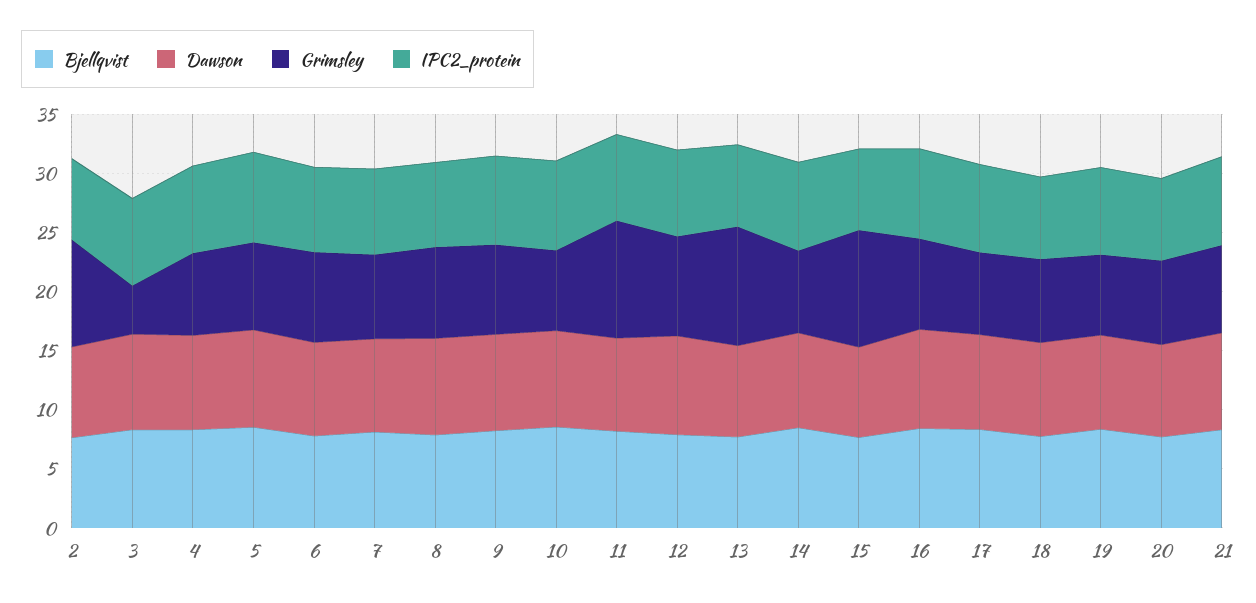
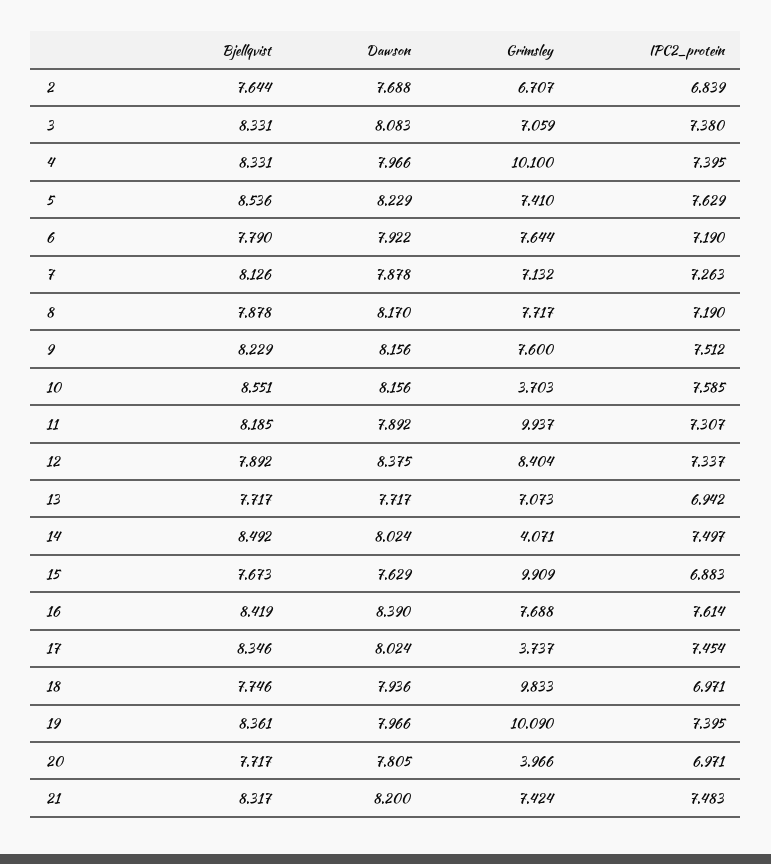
  {
    "Bjellqvist": {
      "2": 7.644,
      "3": 8.331,
      "4": 8.331,
      "5": 8.536,
      "6": 7.79,
      "7": 8.126,
      "8": 7.878,
      "9": 8.229,
      "10": 8.551,
      "11": 8.185,
      "12": 7.892,
      "13": 7.717,
      "14": 8.492,
      "15": 7.673,
      "16": 8.419,
      "17": 8.346,
      "18": 7.746,
      "19": 8.361,
      "20": 7.717,
      "21": 8.317
    },
    "Dawson": {
      "2": 7.688,
      "3": 8.083,
      "4": 7.966,
      "5": 8.229,
      "6": 7.922,
      "7": 7.878,
      "8": 8.17,
      "9": 8.156,
      "10": 8.156,
      "11": 7.892,
      "12": 8.375,
      "13": 7.717,
      "14": 8.024,
      "15": 7.629,
      "16": 8.39,
      "17": 8.024,
      "18": 7.936,
      "19": 7.966,
      "20": 7.805,
      "21": 8.2
    },
    "Grimsley": {
-     "2": 9,
+     "2": 6.707,
-     "3": 4,
+     "3": 7.059,
-     "4": 7,
+     "4": 10.1,
      "5": 7.41,
      "6": 7.644,
      "7": 7.132,
      "8": 7.717,
      "9": 7.6,
-     "10": 7,
+     "10": 3.703,
      "11": 9.937,
      "12": 8.404,
-     "13": 10,
+     "13": 7.073,
-     "14": 7,
+     "14": 4.071,
      "15": 9.909,
      "16": 7.688,
-     "17": 7,
+     "17": 3.737,
-     "18": 7,
+     "18": 9.833,
-     "19": 7,
+     "19": 10.09,
-     "20": 7,
+     "20": 3.966,
      "21": 7.424
    },
    "IPC2_protein": {
      "2": 6.839,
      "3": 7.38,
      "4": 7.395,
      "5": 7.629,
      "6": 7.19,
      "7": 7.263,
      "8": 7.19,
      "9": 7.512,
      "10": 7.585,
      "11": 7.307,
      "12": 7.337,
      "13": 6.942,
      "14": 7.497,
      "15": 6.883,
      "16": 7.614,
      "17": 7.454,
      "18": 6.971,
      "19": 7.395,
      "20": 6.971,
      "21": 7.483
    }
  }

